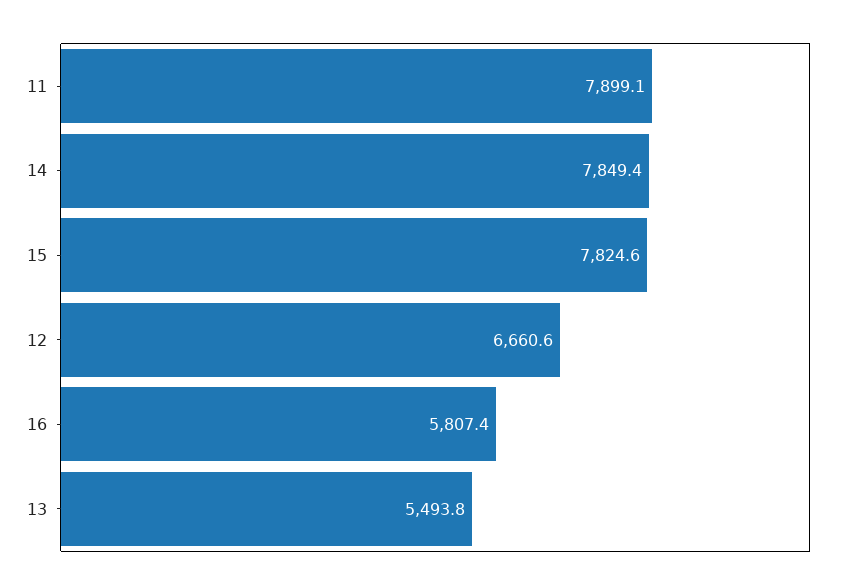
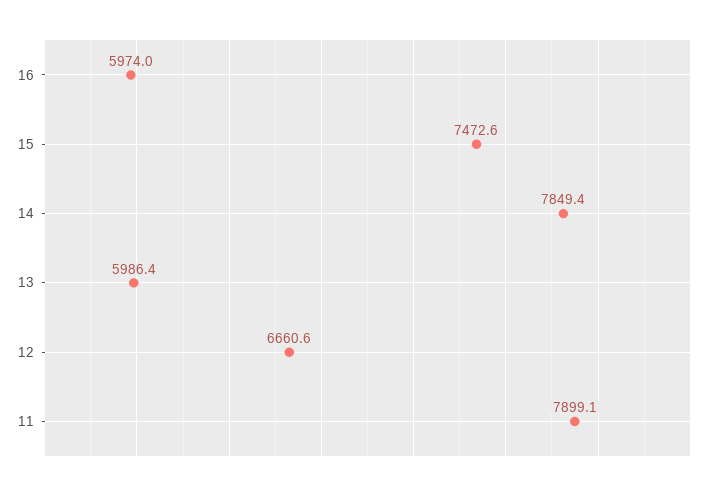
  {
    "11": 7899.1,
    "14": 7849.4,
-   "15": 7824.6,
+   "15": 7472.6,
    "12": 6660.6,
-   "16": 5807.4,
+   "16": 5974,
-   "13": 5493.8
+   "13": 5986.4
  }

